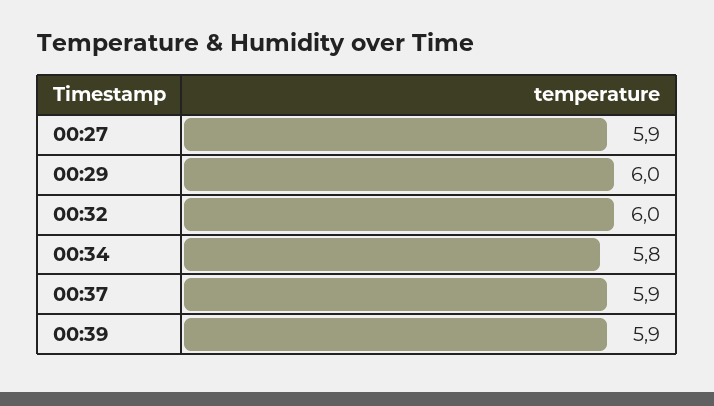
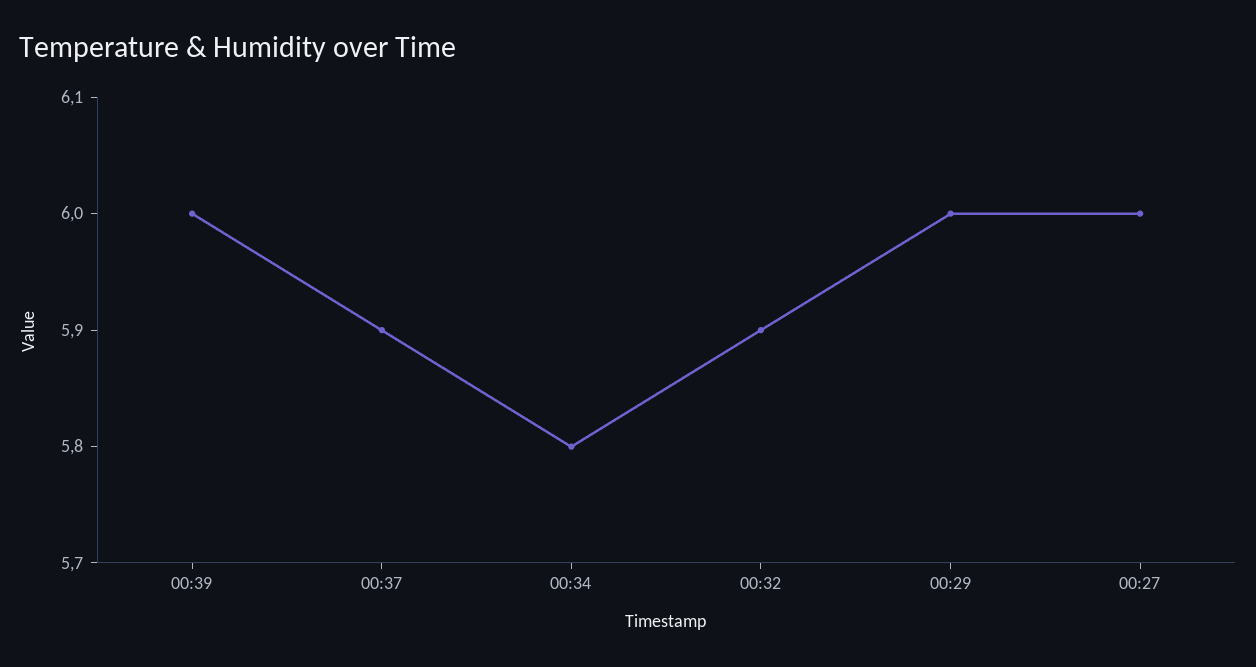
  {
-   "00:27": 5.9,
+   "00:27": 6,
    "00:29": 6,
-   "00:32": 6,
+   "00:32": 5.9,
    "00:34": 5.8,
    "00:37": 5.9,
-   "00:39": 5.9
+   "00:39": 6
  }

